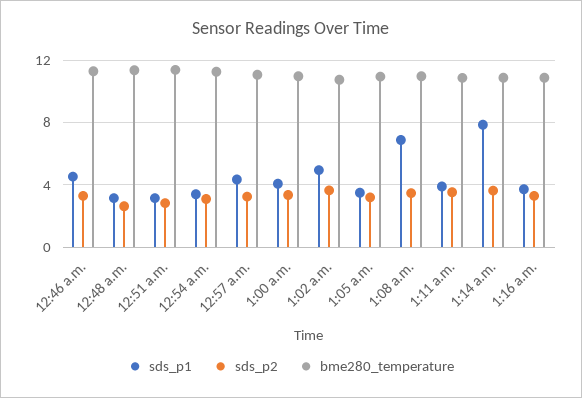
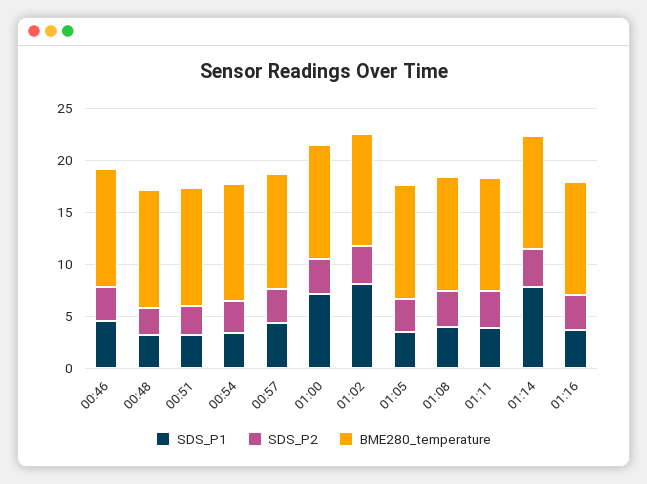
  {
    "sds_p1": {
      "12:46 a.m.": 4.5,
      "12:48 a.m.": 3,
      "12:51 a.m.": 3,
      "12:54 a.m.": 3.5,
      "12:57 a.m.": 4.5,
-     "1:00 a.m.": 4,
+     "1:00 a.m.": 7,
-     "1:02 a.m.": 5,
+     "1:02 a.m.": 8,
      "1:05 a.m.": 3.5,
-     "1:08 a.m.": 7,
+     "1:08 a.m.": 4,
      "1:11 a.m.": 4,
      "1:14 a.m.": 8,
      "1:16 a.m.": 3.5
    },
    "sds_p2": {
      "12:46 a.m.": 3.5,
      "12:48 a.m.": 2.5,
      "12:51 a.m.": 3,
      "12:54 a.m.": 3,
      "12:57 a.m.": 3.5,
      "1:00 a.m.": 3.5,
      "1:02 a.m.": 3.5,
      "1:05 a.m.": 3,
      "1:08 a.m.": 3.5,
      "1:11 a.m.": 3.5,
      "1:14 a.m.": 3.5,
      "1:16 a.m.": 3.5
    },
    "bme280_temperature": {
      "12:46 a.m.": 11.5,
      "12:48 a.m.": 11.5,
      "12:51 a.m.": 11.5,
      "12:54 a.m.": 11.5,
      "12:57 a.m.": 11,
      "1:00 a.m.": 11,
      "1:02 a.m.": 10.5,
      "1:05 a.m.": 11,
      "1:08 a.m.": 11,
      "1:11 a.m.": 11,
      "1:14 a.m.": 11,
      "1:16 a.m.": 11
    }
  }

